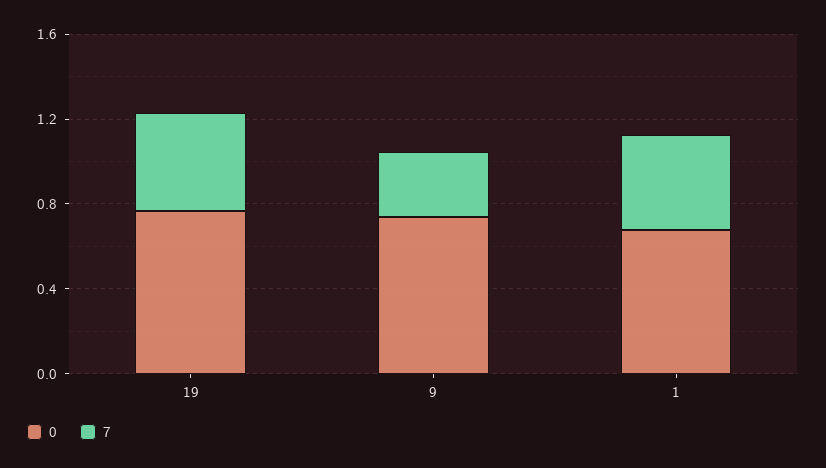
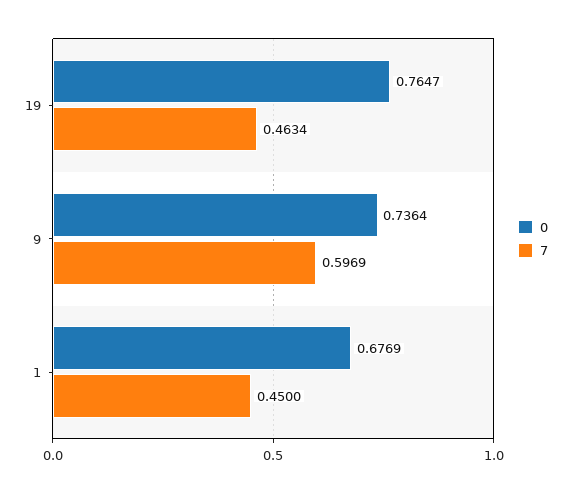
  {
    "0": {
      "19": 0.7647,
      "9": 0.7364,
      "1": 0.6769
    },
    "7": {
      "19": 0.4634,
-     "9": 0.3,
+     "9": 0.5969,
      "1": 0.45
    }
  }

